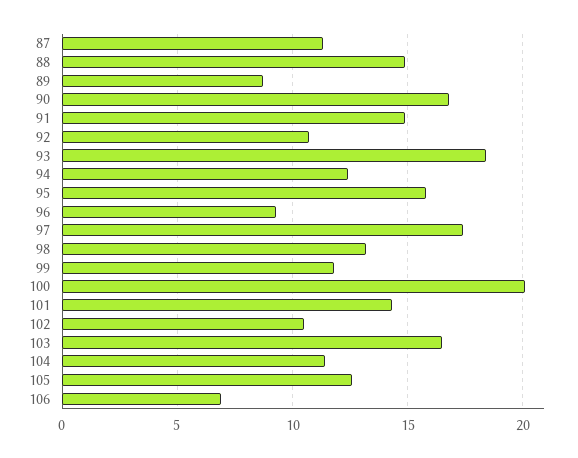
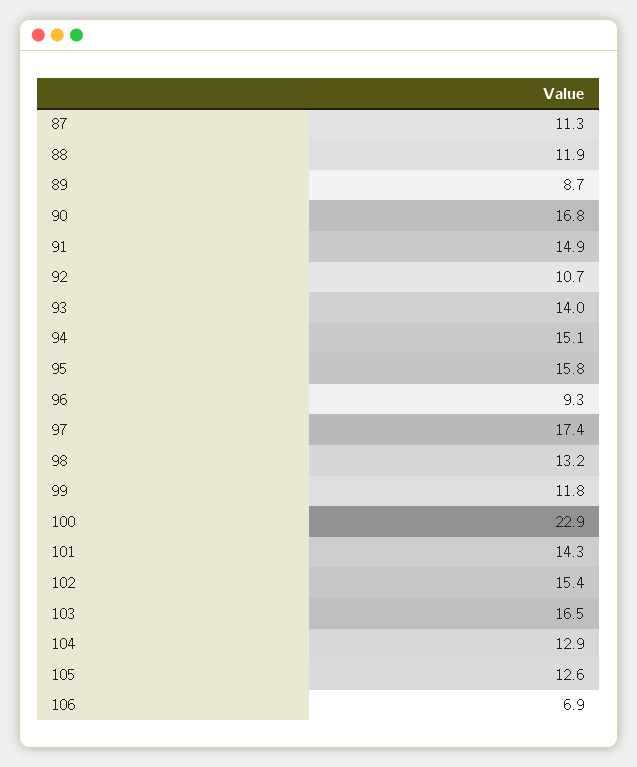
  {
    "87": 11.3,
-   "88": 15,
+   "88": 11.9,
    "89": 8.7,
    "90": 16.8,
    "91": 14.9,
    "92": 10.7,
-   "93": 18.5,
+   "93": 14,
-   "94": 12.5,
+   "94": 15.1,
    "95": 15.8,
    "96": 9.3,
    "97": 17.4,
    "98": 13.2,
    "99": 11.8,
-   "100": 20,
+   "100": 22.9,
    "101": 14.3,
-   "102": 10.5,
+   "102": 15.4,
    "103": 16.5,
-   "104": 11.5,
+   "104": 12.9,
    "105": 12.6,
    "106": 6.9
  }

